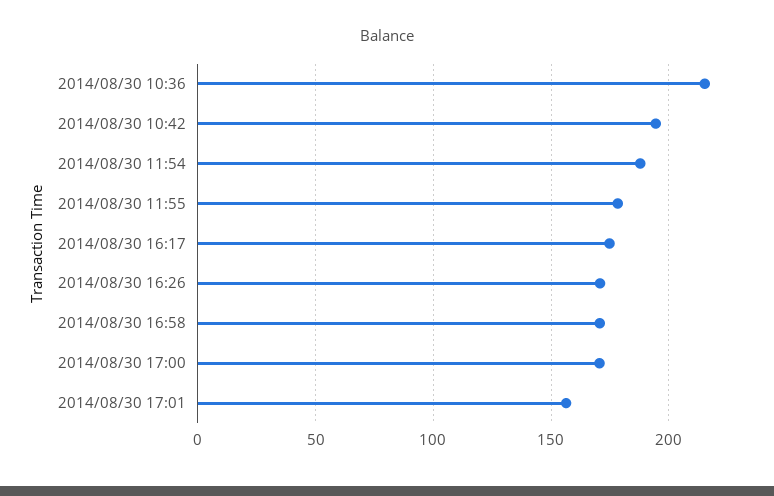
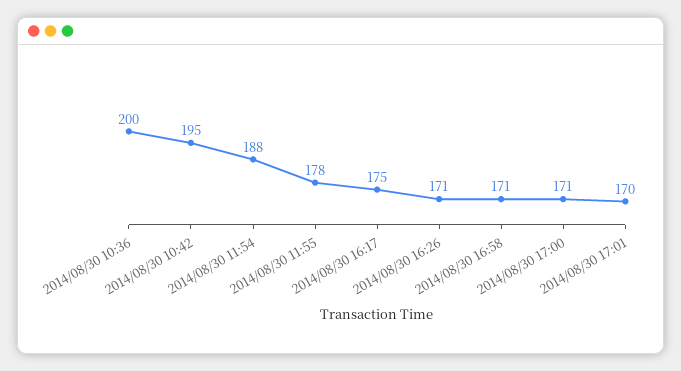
  {
-   "2014/08/30 10:36": 215,
+   "2014/08/30 10:36": 200,
    "2014/08/30 10:42": 195,
    "2014/08/30 11:54": 188,
    "2014/08/30 11:55": 178,
    "2014/08/30 16:17": 175,
    "2014/08/30 16:26": 171,
    "2014/08/30 16:58": 171,
    "2014/08/30 17:00": 171,
-   "2014/08/30 17:01": 155
+   "2014/08/30 17:01": 170
  }

